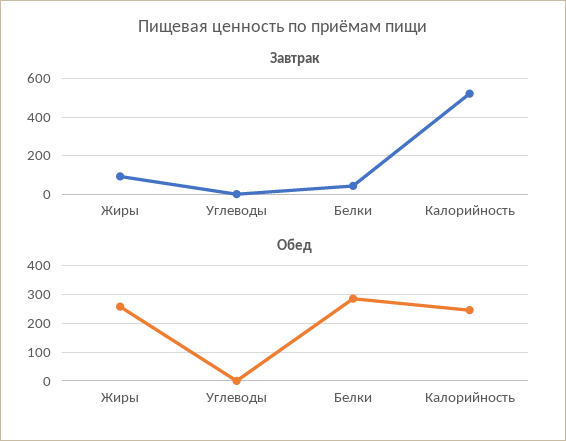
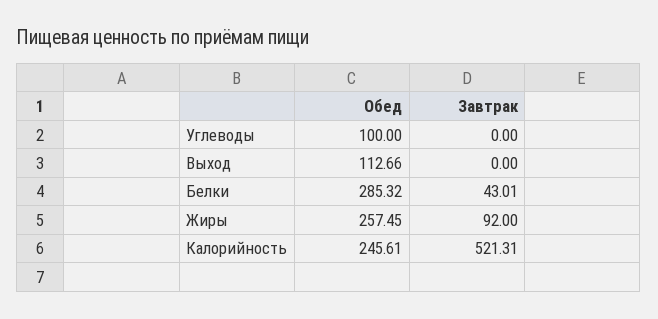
  {
    "Завтрак": {
      "Жиры": 92,
      "Углеводы": 0,
      "Белки": 43.01,
-     "Калорийность": 521.31
+     "Калорийность": 521.31,
+     "Выход": 0
    },
    "Обед": {
      "Жиры": 257.45,
-     "Углеводы": 0,
+     "Углеводы": 100,
      "Белки": 285.32,
-     "Калорийность": 245.61
+     "Калорийность": 245.61,
+     "Выход": 112.66
    }
  }

